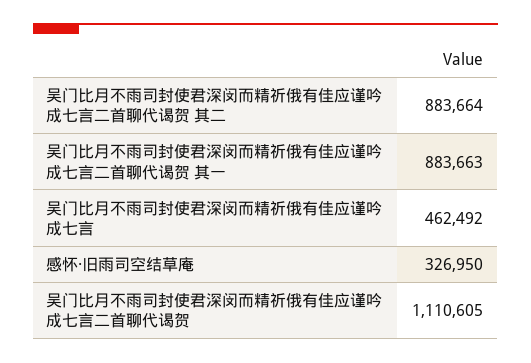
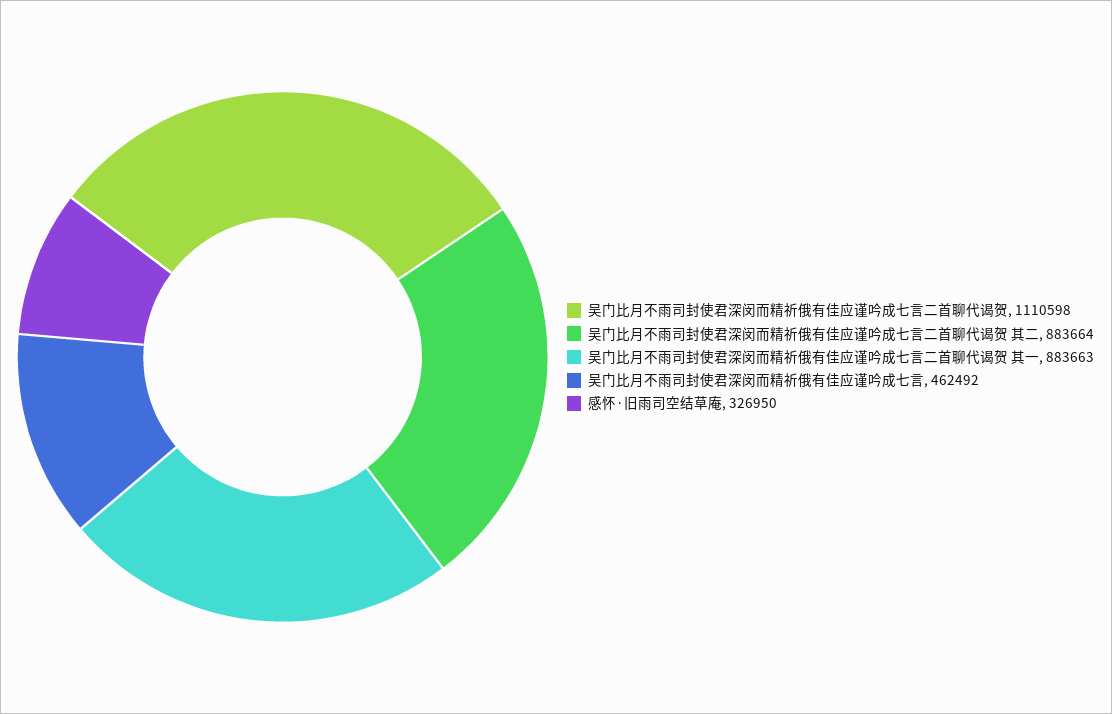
  {
    "吴门比月不雨司封使君深闵而精祈俄有佳应谨吟成七言二首聊代谒贺 其二": 883664,
    "吴门比月不雨司封使君深闵而精祈俄有佳应谨吟成七言二首聊代谒贺 其一": 883663,
    "吴门比月不雨司封使君深闵而精祈俄有佳应谨吟成七言": 462492,
    "感怀·旧雨司空结草庵": 326950,
-   "吴门比月不雨司封使君深闵而精祈俄有佳应谨吟成七言二首聊代谒贺": 1110605
+   "吴门比月不雨司封使君深闵而精祈俄有佳应谨吟成七言二首聊代谒贺": 1110598
  }

